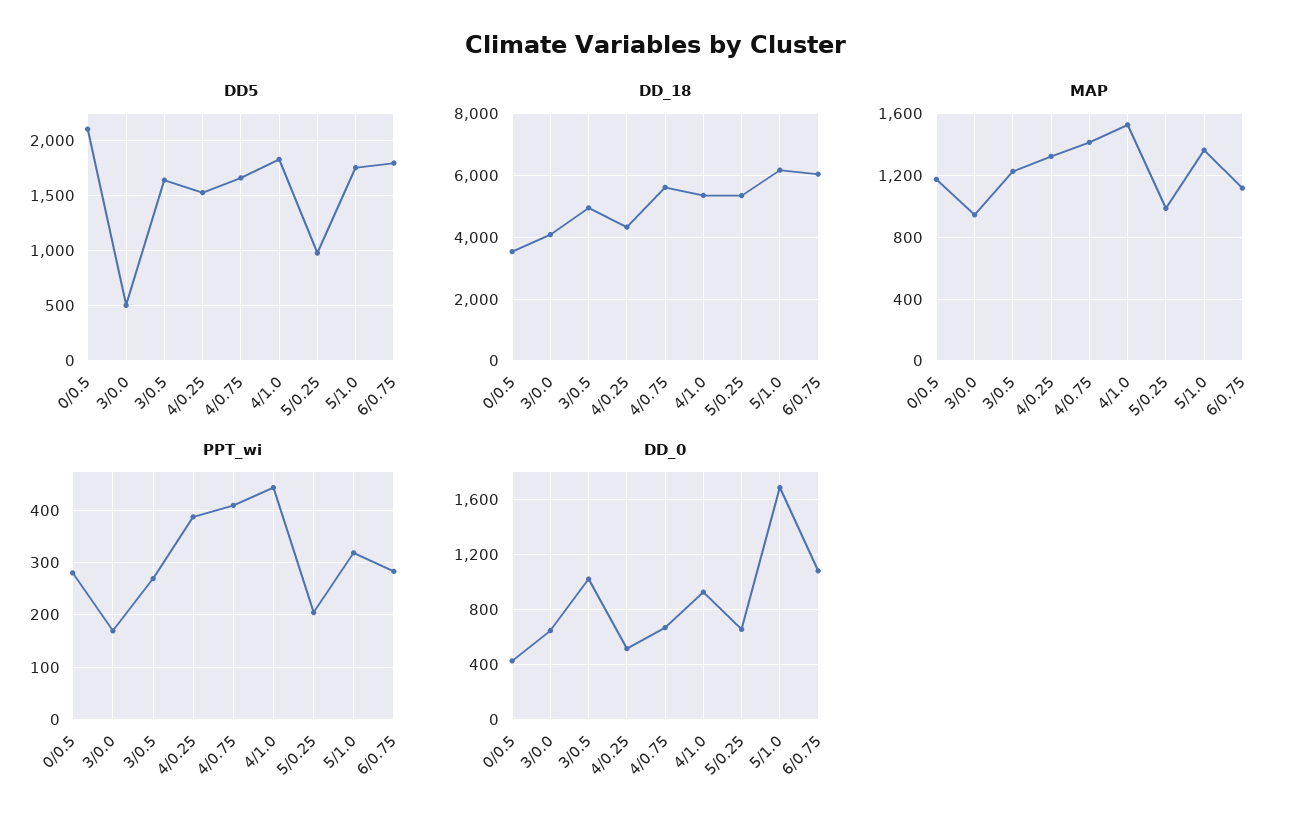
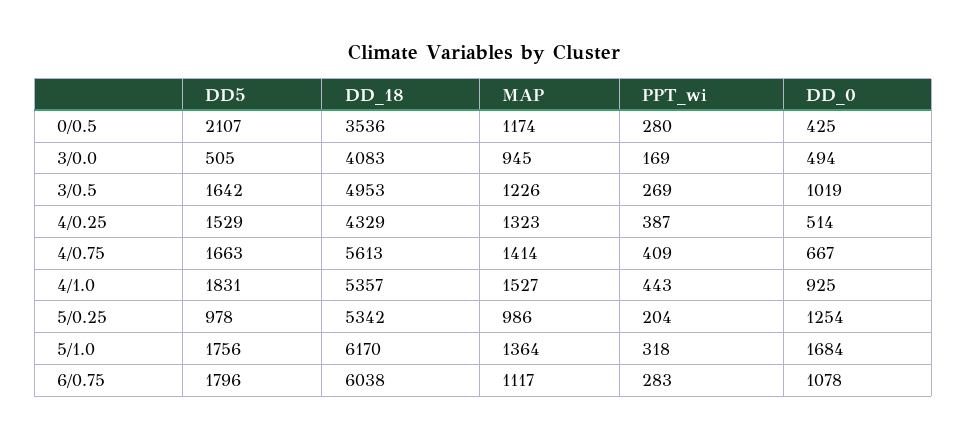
  {
    "DD5": {
      "0/0.5": 2107,
      "3/0.0": 505,
      "3/0.5": 1642,
      "4/0.25": 1529,
      "4/0.75": 1663,
      "4/1.0": 1831,
      "5/0.25": 978,
      "5/1.0": 1756,
      "6/0.75": 1796
    },
    "DD_18": {
      "0/0.5": 3536,
      "3/0.0": 4083,
      "3/0.5": 4953,
      "4/0.25": 4329,
      "4/0.75": 5613,
      "4/1.0": 5357,
      "5/0.25": 5342,
      "5/1.0": 6170,
      "6/0.75": 6038
    },
    "MAP": {
      "0/0.5": 1174,
      "3/0.0": 945,
      "3/0.5": 1226,
      "4/0.25": 1323,
      "4/0.75": 1414,
      "4/1.0": 1527,
      "5/0.25": 986,
      "5/1.0": 1364,
      "6/0.75": 1117
    },
    "PPT_wi": {
      "0/0.5": 280,
      "3/0.0": 169,
      "3/0.5": 269,
      "4/0.25": 387,
      "4/0.75": 409,
      "4/1.0": 443,
      "5/0.25": 204,
      "5/1.0": 318,
      "6/0.75": 283
    },
    "DD_0": {
      "0/0.5": 425,
-     "3/0.0": 650,
+     "3/0.0": 494,
      "3/0.5": 1019,
      "4/0.25": 514,
      "4/0.75": 667,
      "4/1.0": 925,
-     "5/0.25": 650,
+     "5/0.25": 1254,
      "5/1.0": 1684,
      "6/0.75": 1078
    }
  }

